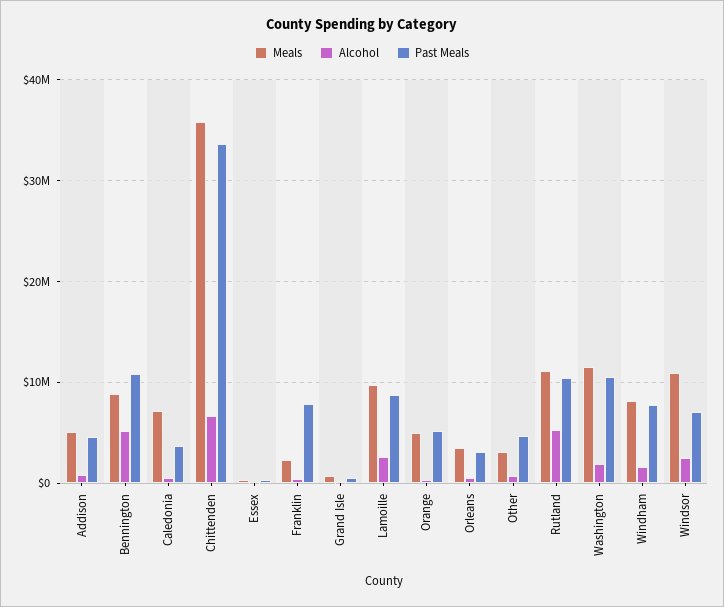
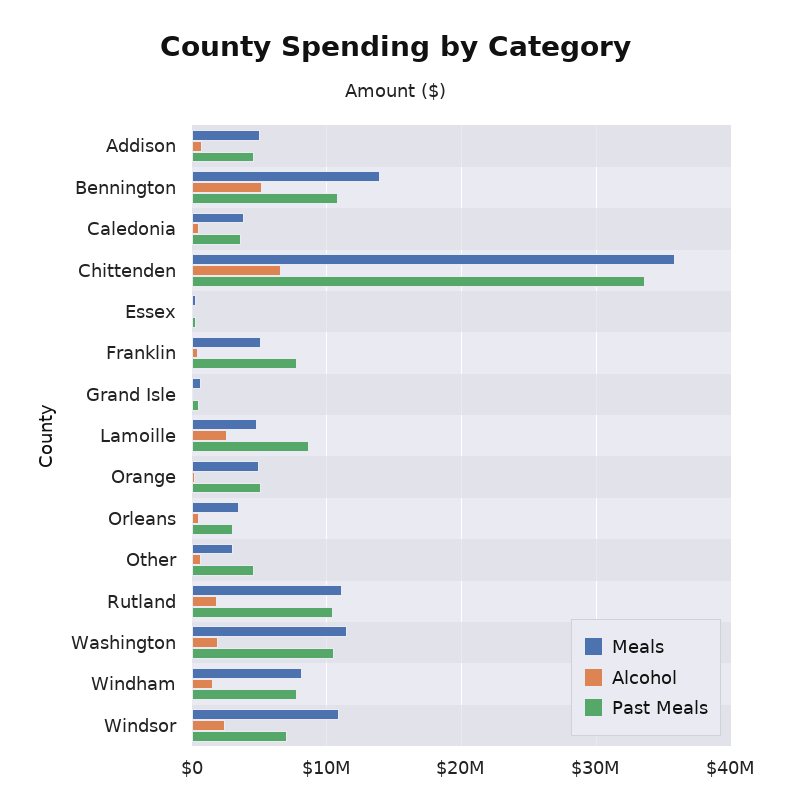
  {
    "Meals": {
      "Addison": 5000000,
-     "Bennington": 9000000,
+     "Bennington": 14000000,
-     "Caledonia": 7000000,
+     "Caledonia": 4000000,
      "Chittenden": 36000000,
      "Essex": 0,
-     "Franklin": 2000000,
+     "Franklin": 5000000,
      "Grand Isle": 1000000,
-     "Lamoille": 10000000,
+     "Lamoille": 5000000,
      "Orange": 5000000,
      "Orleans": 3000000,
      "Other": 3000000,
      "Rutland": 11000000,
      "Washington": 11000000,
      "Windham": 8000000,
      "Windsor": 11000000
    },
    "Alcohol": {
      "Addison": 1000000,
      "Bennington": 5000000,
      "Caledonia": 1000000,
      "Chittenden": 7000000,
      "Essex": 0,
      "Franklin": 0,
      "Grand Isle": 0,
      "Lamoille": 3000000,
      "Orange": 0,
      "Orleans": 1000000,
      "Other": 1000000,
-     "Rutland": 5000000,
+     "Rutland": 2000000,
      "Washington": 2000000,
      "Windham": 2000000,
      "Windsor": 2000000
    },
    "Past Meals": {
      "Addison": 5000000,
      "Bennington": 11000000,
      "Caledonia": 4000000,
      "Chittenden": 34000000,
      "Essex": 0,
      "Franklin": 8000000,
      "Grand Isle": 1000000,
      "Lamoille": 9000000,
      "Orange": 5000000,
      "Orleans": 3000000,
      "Other": 5000000,
      "Rutland": 10000000,
      "Washington": 11000000,
      "Windham": 8000000,
      "Windsor": 7000000
    }
  }

